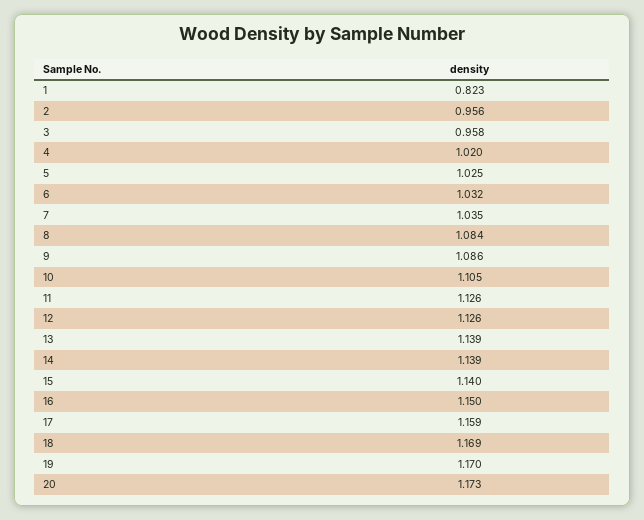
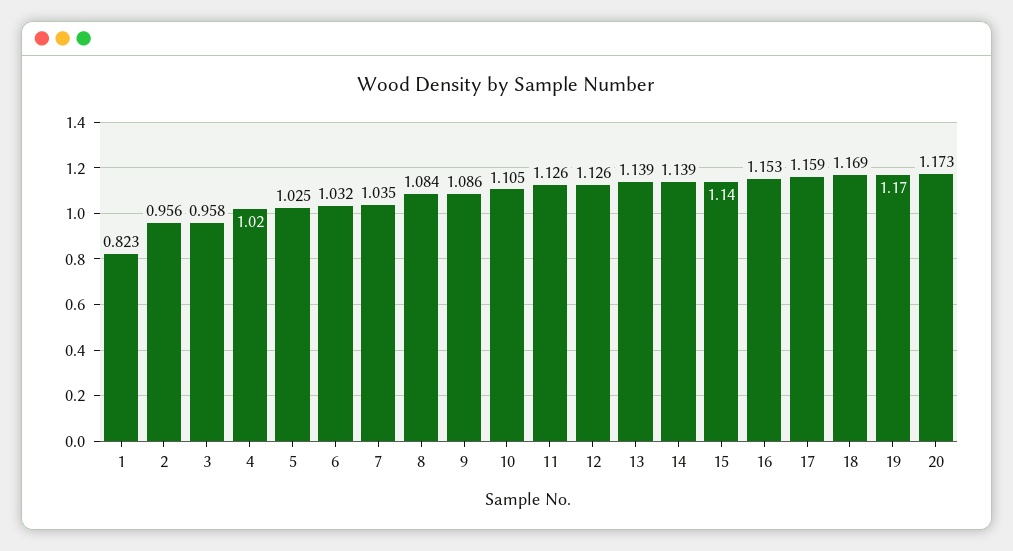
  {
    "1": 0.823,
    "2": 0.956,
    "3": 0.958,
    "4": 1.02,
    "5": 1.025,
    "6": 1.032,
    "7": 1.035,
    "8": 1.084,
    "9": 1.086,
    "10": 1.105,
    "11": 1.126,
    "12": 1.126,
    "13": 1.139,
    "14": 1.139,
    "15": 1.14,
-   "16": 1.15,
+   "16": 1.153,
    "17": 1.159,
    "18": 1.169,
    "19": 1.17,
    "20": 1.173
  }

